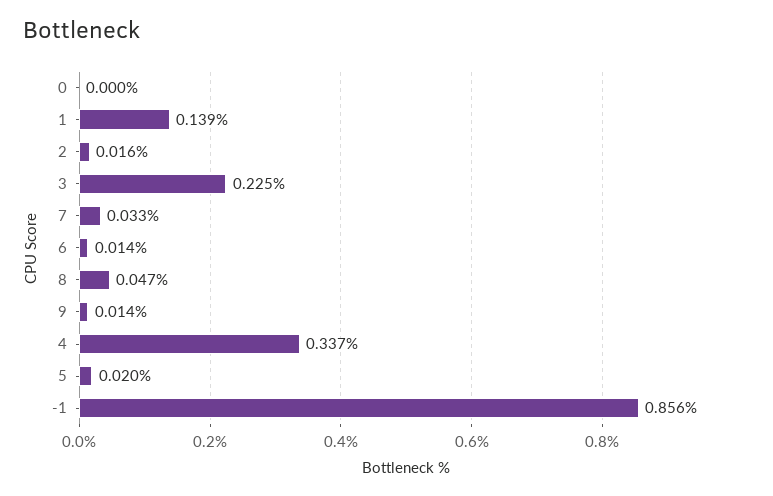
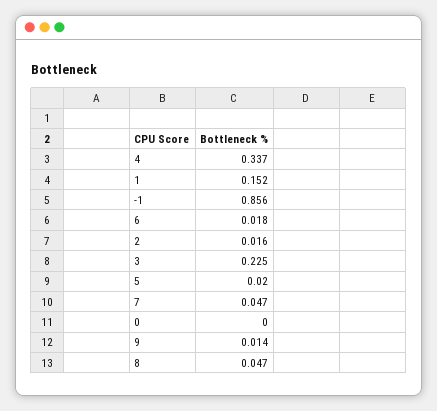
  {
    "0": 0,
-   "1": 0.139,
+   "1": 0.152,
    "2": 0.016,
    "3": 0.225,
-   "7": 0.033,
+   "7": 0.047,
-   "6": 0.014,
+   "6": 0.018,
    "8": 0.047,
    "9": 0.014,
    "4": 0.337,
    "5": 0.02,
    "-1": 0.856
  }

